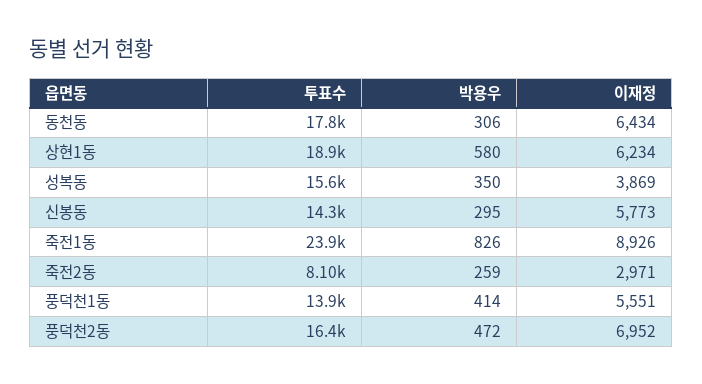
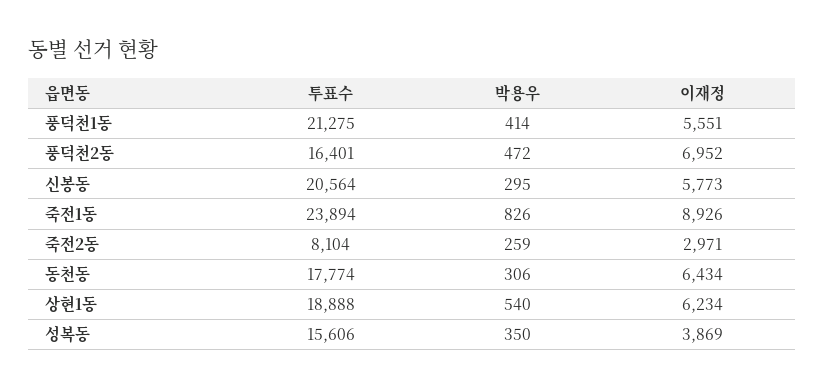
  {
    "투표수": {
      "동천동": 17774,
      "상현1동": 18888,
      "성복동": 15606,
-     "신봉동": 14300,
+     "신봉동": 20564,
      "죽전1동": 23894,
      "죽전2동": 8104,
-     "풍덕천1동": 13900,
+     "풍덕천1동": 21275,
      "풍덕천2동": 16401
    },
    "박용우": {
      "동천동": 306,
-     "상현1동": 580,
+     "상현1동": 540,
      "성복동": 350,
      "신봉동": 295,
      "죽전1동": 826,
      "죽전2동": 259,
      "풍덕천1동": 414,
      "풍덕천2동": 472
    },
    "이재정": {
      "동천동": 6434,
      "상현1동": 6234,
      "성복동": 3869,
      "신봉동": 5773,
      "죽전1동": 8926,
      "죽전2동": 2971,
      "풍덕천1동": 5551,
      "풍덕천2동": 6952
    }
  }

